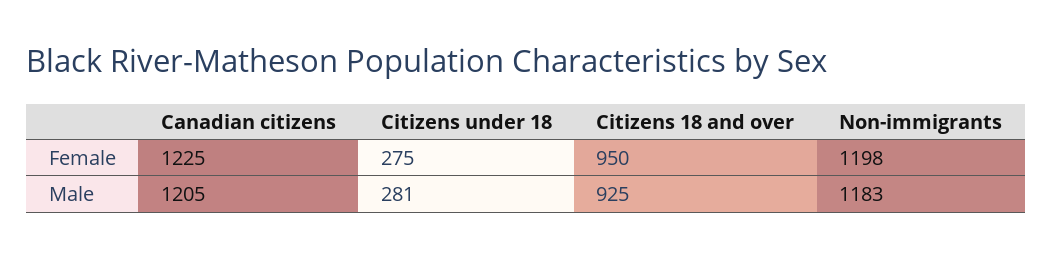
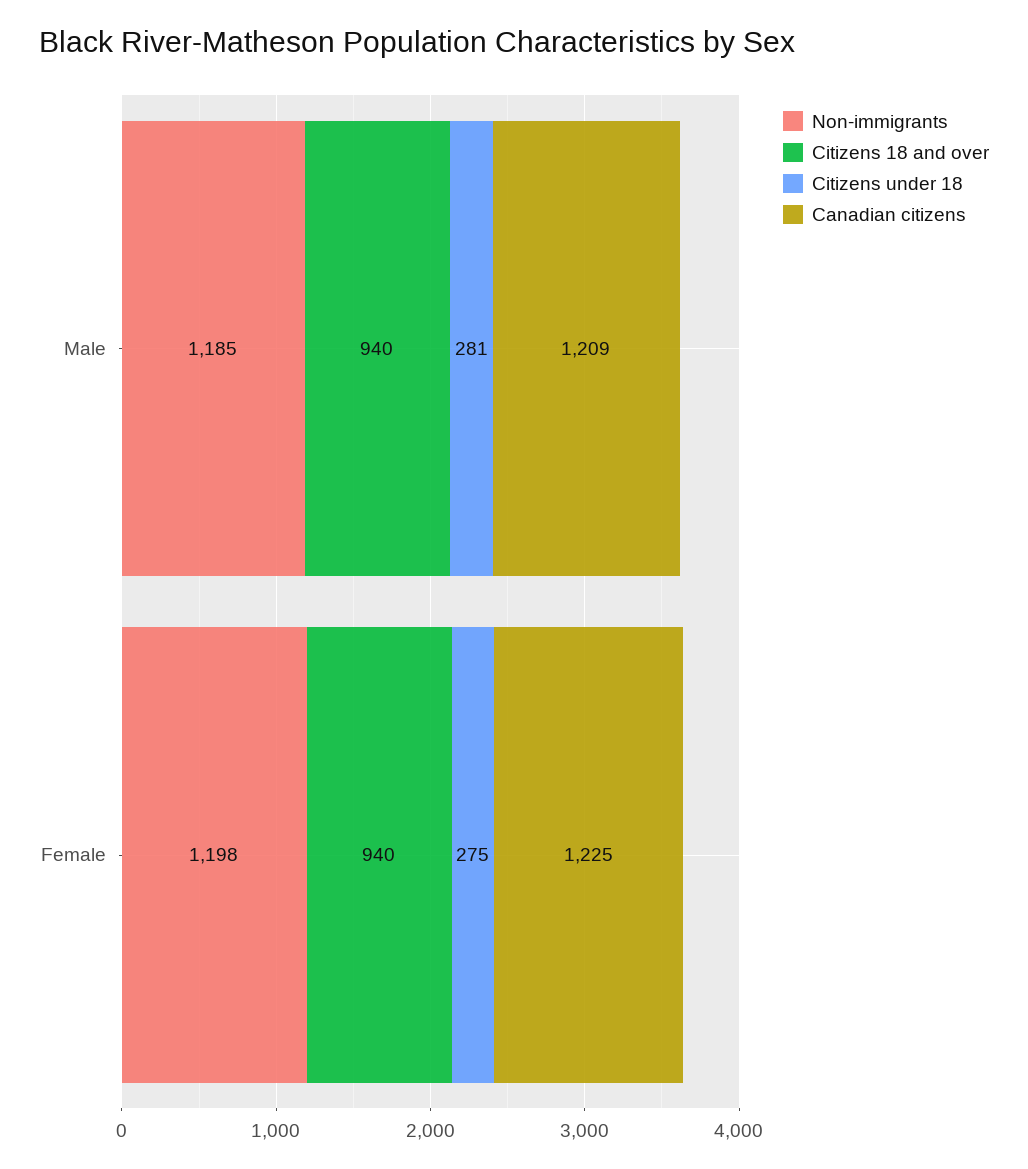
  {
    "Canadian citizens": {
      "Female": 1225,
-     "Male": 1205
+     "Male": 1209
    },
    "Citizens under 18": {
      "Female": 275,
      "Male": 281
    },
    "Citizens 18 and over": {
-     "Female": 950,
+     "Female": 940,
-     "Male": 925
+     "Male": 940
    },
    "Non-immigrants": {
      "Female": 1198,
-     "Male": 1183
+     "Male": 1185
    }
  }

